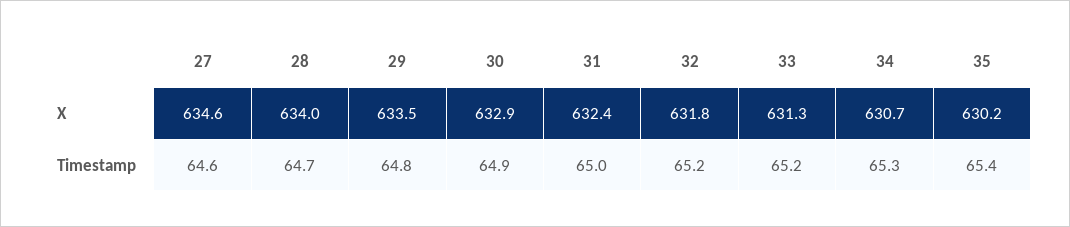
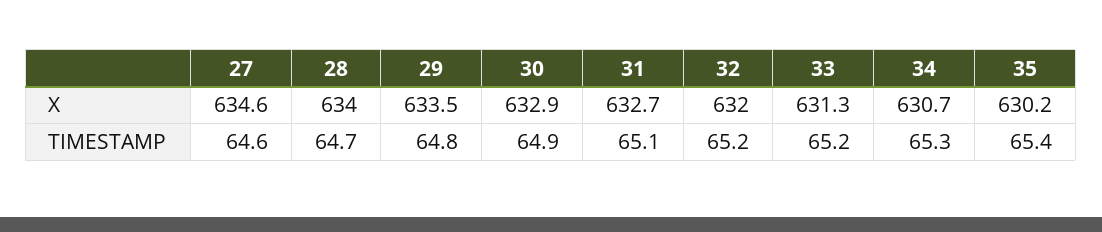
  {
    "27": {
      "X": 634.6,
      "Timestamp": 64.6
    },
    "28": {
      "X": 634,
      "Timestamp": 64.7
    },
    "29": {
      "X": 633.5,
      "Timestamp": 64.8
    },
    "30": {
      "X": 632.9,
      "Timestamp": 64.9
    },
    "31": {
-     "X": 632.4,
+     "X": 632.7,
-     "Timestamp": 65
+     "Timestamp": 65.1
    },
    "32": {
-     "X": 631.8,
+     "X": 632,
      "Timestamp": 65.2
    },
    "33": {
      "X": 631.3,
      "Timestamp": 65.2
    },
    "34": {
      "X": 630.7,
      "Timestamp": 65.3
    },
    "35": {
      "X": 630.2,
      "Timestamp": 65.4
    }
  }

